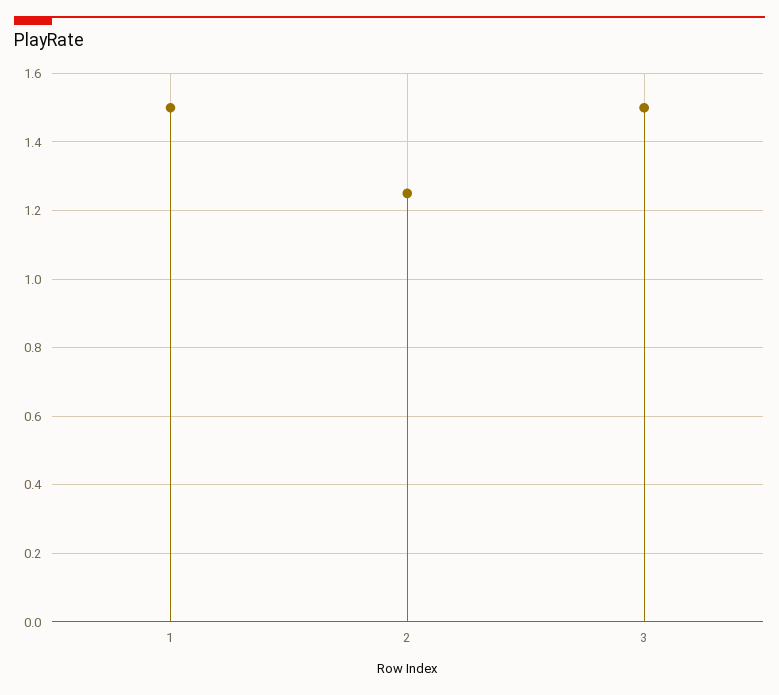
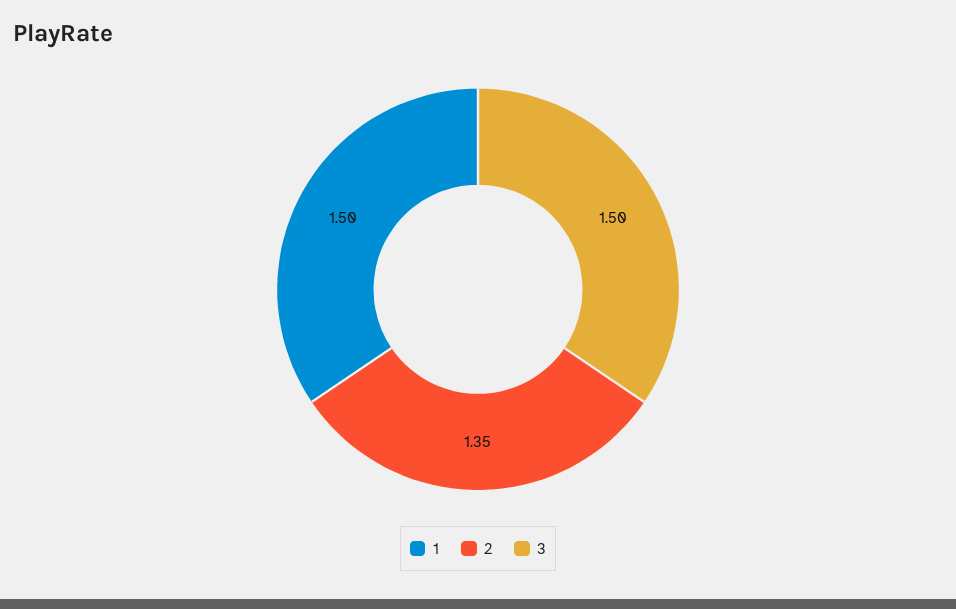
  {
    "1": 1.5,
-   "2": 1.25,
+   "2": 1.35,
    "3": 1.5
  }

